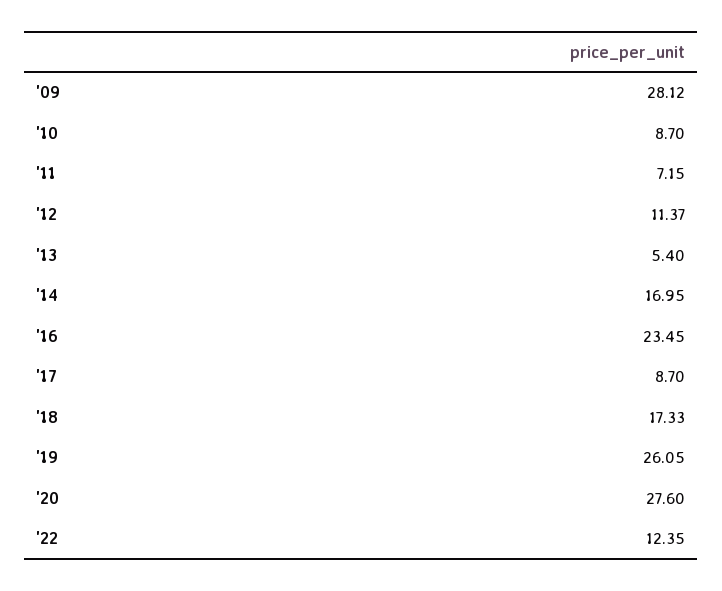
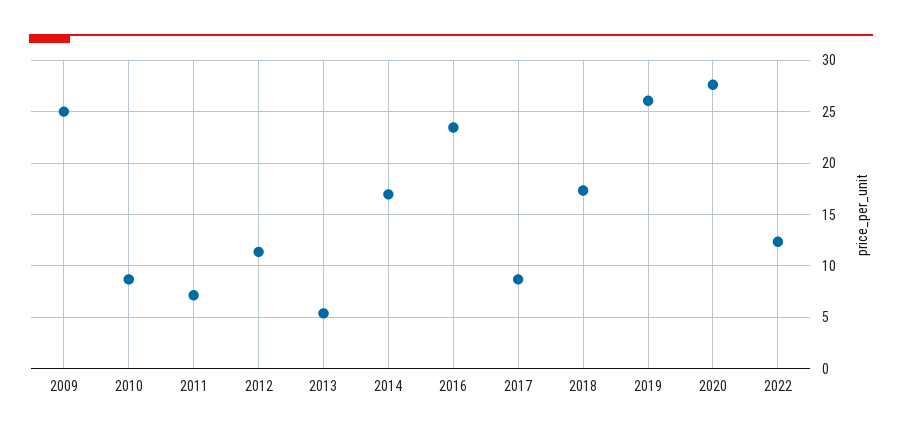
  {
-   "'09": 28.12,
+   "'09": 25,
    "'10": 8.7,
    "'11": 7.15,
    "'12": 11.37,
    "'13": 5.4,
    "'14": 16.95,
    "'16": 23.45,
    "'17": 8.7,
    "'18": 17.33,
    "'19": 26.05,
    "'20": 27.6,
    "'22": 12.35
  }

